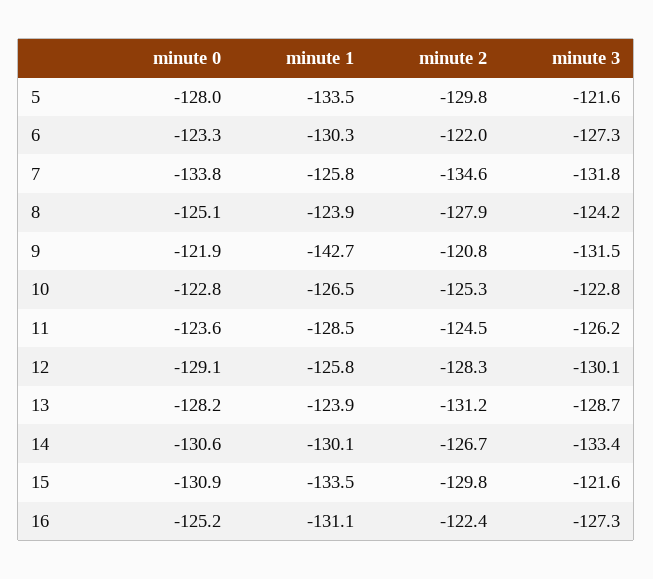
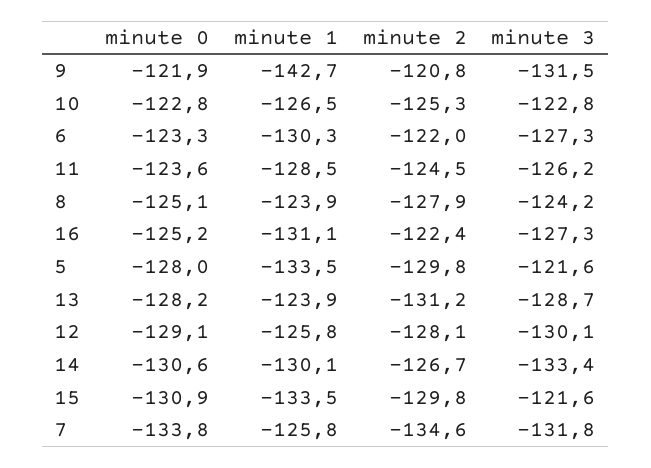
  {
    "minute 0": {
      "5": -128,
      "6": -123.3,
      "7": -133.8,
      "8": -125.1,
      "9": -121.9,
      "10": -122.8,
      "11": -123.6,
      "12": -129.1,
      "13": -128.2,
      "14": -130.6,
      "15": -130.9,
      "16": -125.2
    },
    "minute 1": {
      "5": -133.5,
      "6": -130.3,
      "7": -125.8,
      "8": -123.9,
      "9": -142.7,
      "10": -126.5,
      "11": -128.5,
      "12": -125.8,
      "13": -123.9,
      "14": -130.1,
      "15": -133.5,
      "16": -131.1
    },
    "minute 2": {
      "5": -129.8,
      "6": -122,
      "7": -134.6,
      "8": -127.9,
      "9": -120.8,
      "10": -125.3,
      "11": -124.5,
-     "12": -128.3,
+     "12": -128.1,
      "13": -131.2,
      "14": -126.7,
      "15": -129.8,
      "16": -122.4
    },
    "minute 3": {
      "5": -121.6,
      "6": -127.3,
      "7": -131.8,
      "8": -124.2,
      "9": -131.5,
      "10": -122.8,
      "11": -126.2,
      "12": -130.1,
      "13": -128.7,
      "14": -133.4,
      "15": -121.6,
      "16": -127.3
    }
  }

